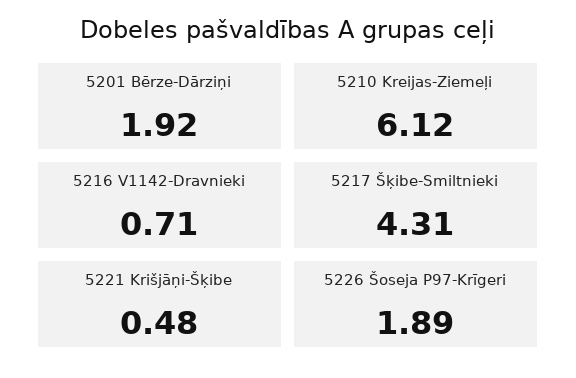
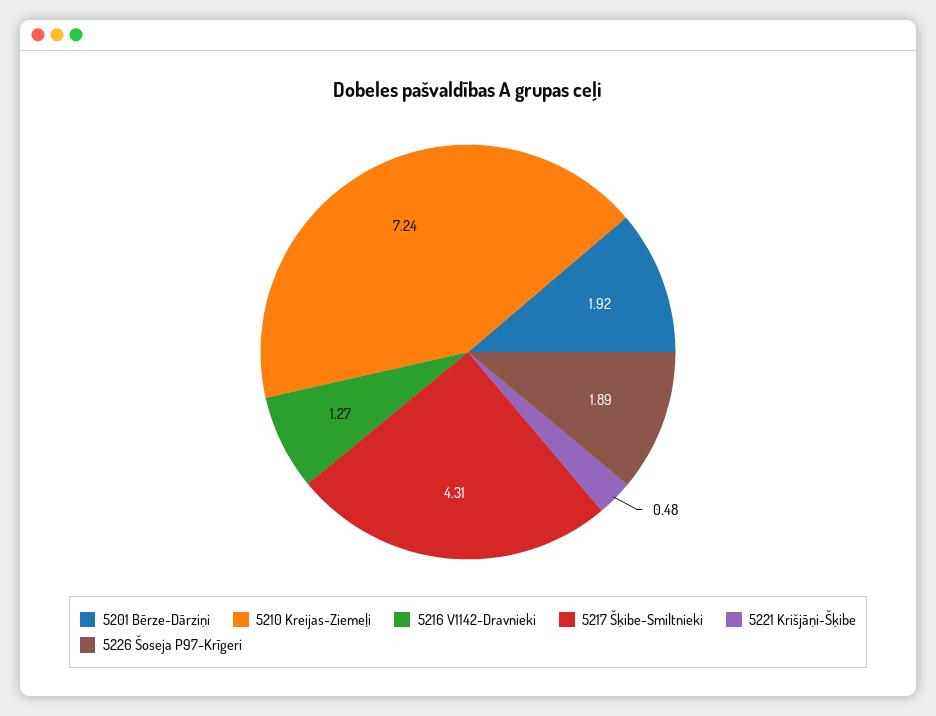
  {
    "5201 Bērze-Dārziņi": 1.92,
-   "5210 Kreijas-Ziemeļi": 6.12,
+   "5210 Kreijas-Ziemeļi": 7.24,
-   "5216 V1142-Dravnieki": 0.71,
+   "5216 V1142-Dravnieki": 1.27,
    "5217 Šķibe-Smiltnieki": 4.31,
    "5221 Krišjāņi-Šķibe": 0.48,
    "5226 Šoseja P97-Krīgeri": 1.89
  }

